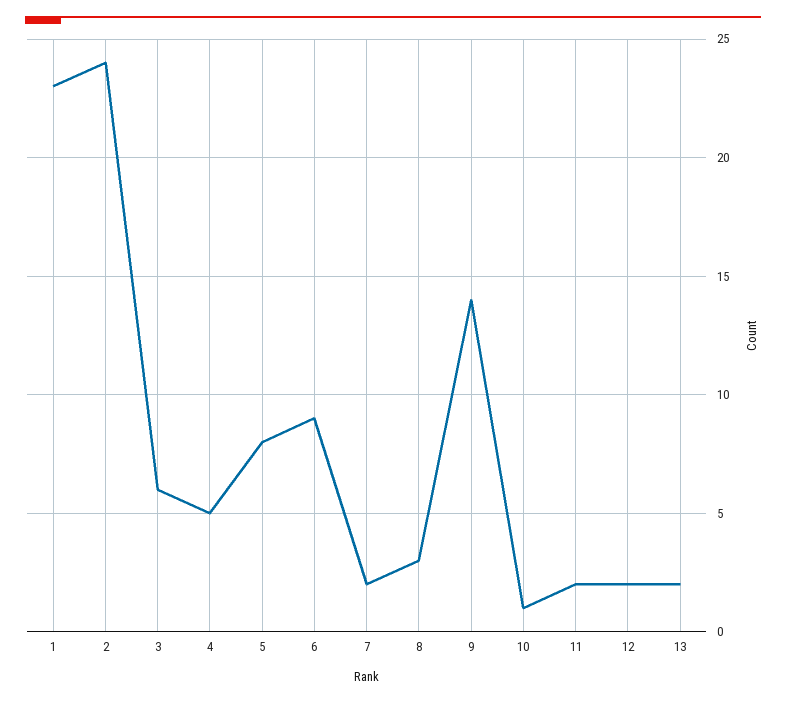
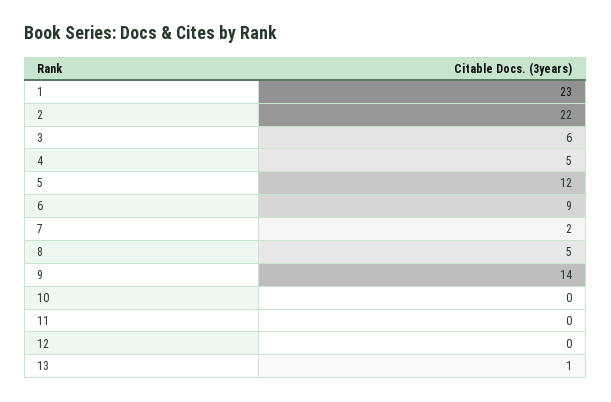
  {
    "1": 23,
-   "2": 24,
+   "2": 22,
    "3": 6,
    "4": 5,
-   "5": 8,
+   "5": 12,
    "6": 9,
    "7": 2,
-   "8": 3,
+   "8": 5,
    "9": 14,
-   "10": 1,
+   "10": 0,
-   "11": 2,
+   "11": 0,
-   "12": 2,
+   "12": 0,
-   "13": 2
+   "13": 1
  }

